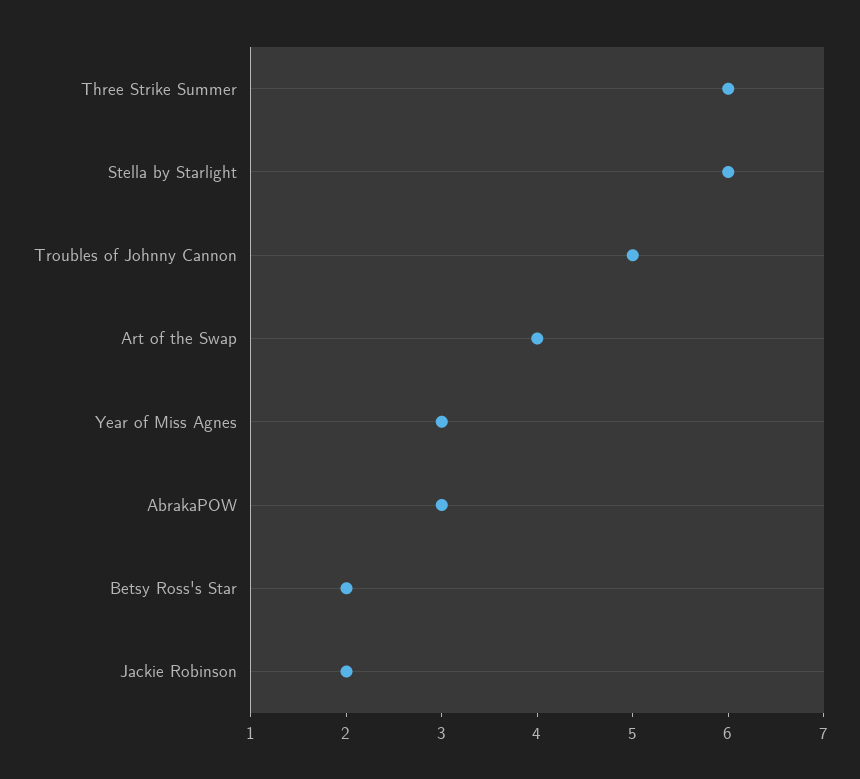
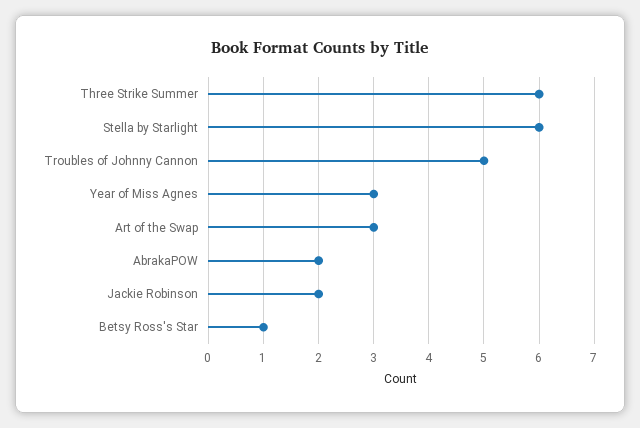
  {
    "Three Strike Summer": 6,
    "Stella by Starlight": 6,
    "Troubles of Johnny Cannon": 5,
-   "Art of the Swap": 4,
+   "Art of the Swap": 3,
    "Year of Miss Agnes": 3,
-   "AbrakaPOW": 3,
+   "AbrakaPOW": 2,
-   "Betsy Ross's Star": 2,
+   "Betsy Ross's Star": 1,
    "Jackie Robinson": 2
  }

